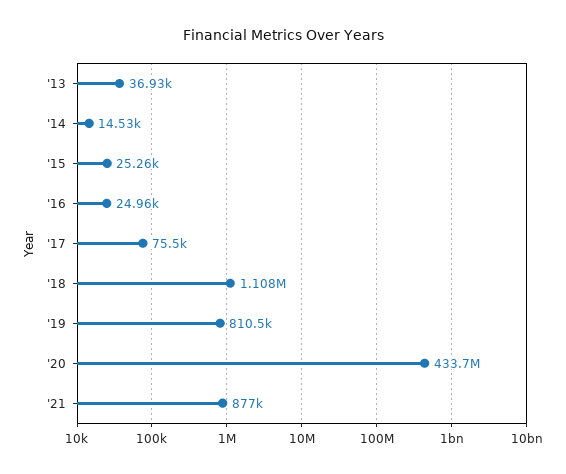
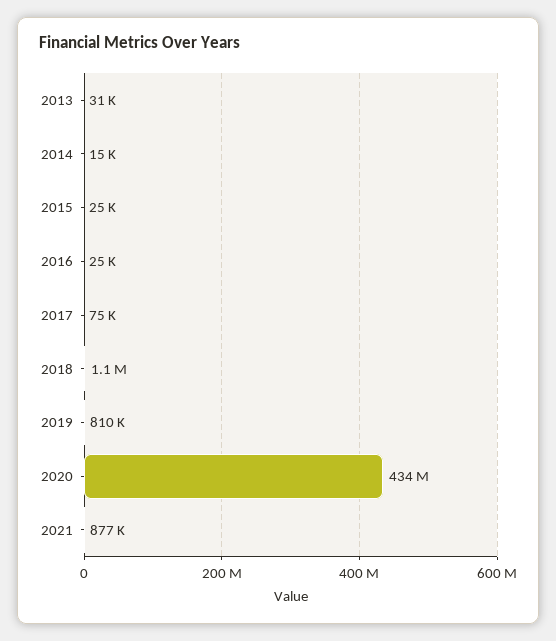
  {
-   "'13": 36930,
+   "'13": 31000,
    "'14": 14530,
    "'15": 25260,
    "'16": 24960,
    "'17": 75500,
    "'18": 1108000,
    "'19": 810500,
    "'20": 433700000,
    "'21": 877000
  }

